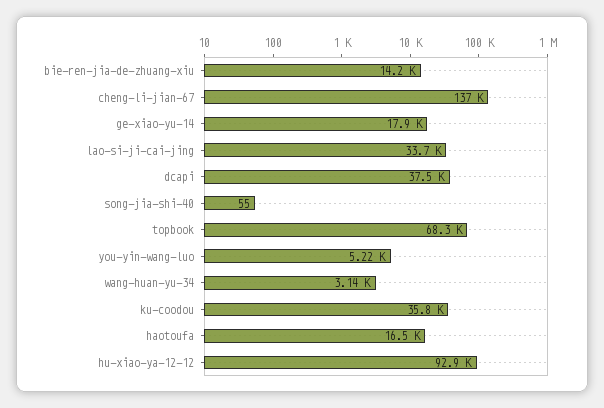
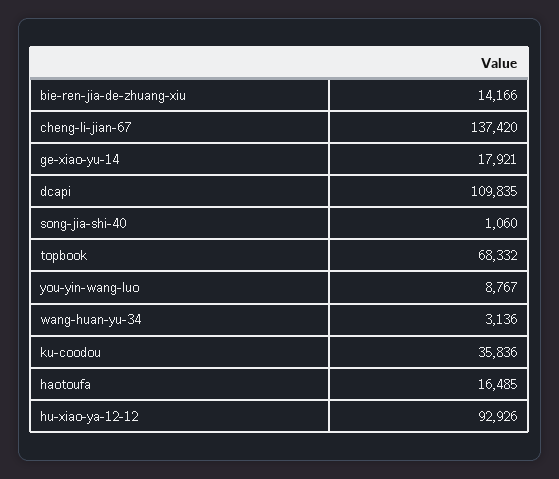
  {
    "bie-ren-jia-de-zhuang-xiu": 14166,
    "cheng-li-jian-67": 137420,
    "ge-xiao-yu-14": 17921,
-   "lao-si-ji-cai-jing": 33700,
-   "dcapi": 37500,
+   "dcapi": 109835,
-   "song-jia-shi-40": 55,
+   "song-jia-shi-40": 1060,
    "topbook": 68332,
-   "you-yin-wang-luo": 5220,
+   "you-yin-wang-luo": 8767,
    "wang-huan-yu-34": 3136,
    "ku-coodou": 35836,
    "haotoufa": 16485,
    "hu-xiao-ya-12-12": 92926
  }

